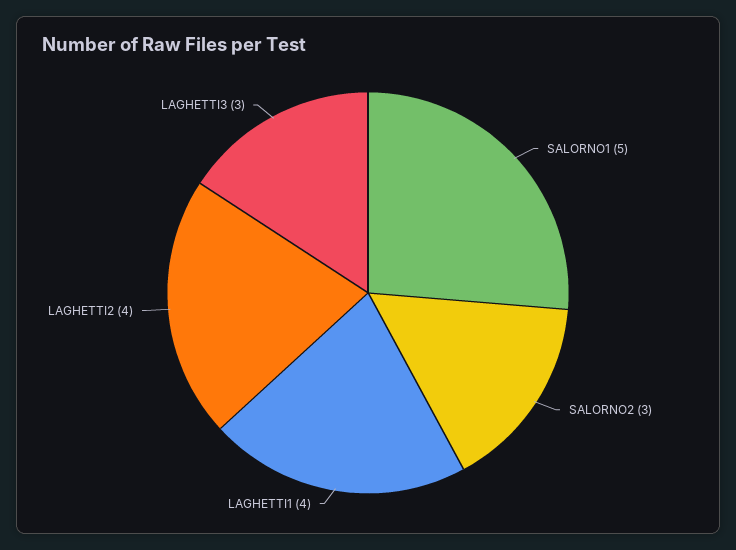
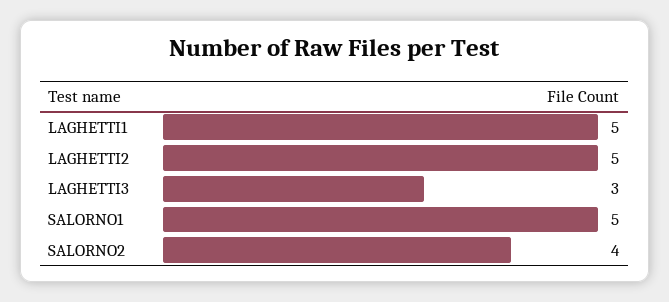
  {
    "SALORNO1": 5,
-   "SALORNO2": 3,
+   "SALORNO2": 4,
-   "LAGHETTI1": 4,
+   "LAGHETTI1": 5,
-   "LAGHETTI2": 4,
+   "LAGHETTI2": 5,
    "LAGHETTI3": 3
  }

